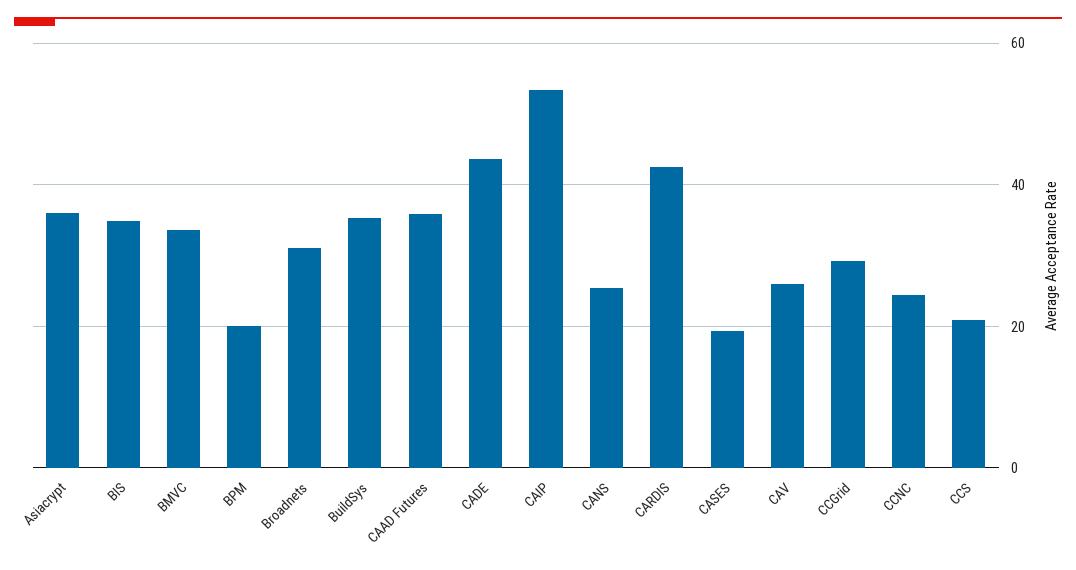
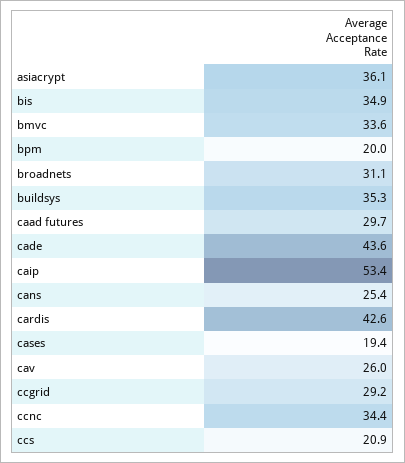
  {
    "Asiacrypt": 36.1,
    "BIS": 34.9,
    "BMVC": 33.6,
    "BPM": 20,
    "Broadnets": 31.1,
    "BuildSys": 35.3,
-   "CAAD Futures": 36,
+   "CAAD Futures": 29.7,
    "CADE": 43.6,
    "CAIP": 53.4,
    "CANS": 25.4,
    "CARDIS": 42.6,
    "CASES": 19.4,
    "CAV": 26,
    "CCGrid": 29.2,
-   "CCNC": 24,
+   "CCNC": 34.4,
    "CCS": 20.9
  }

